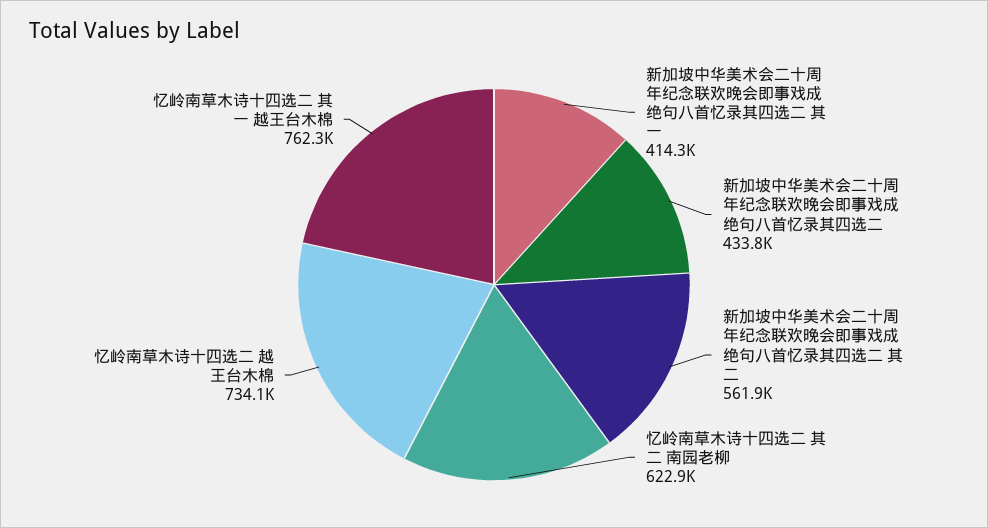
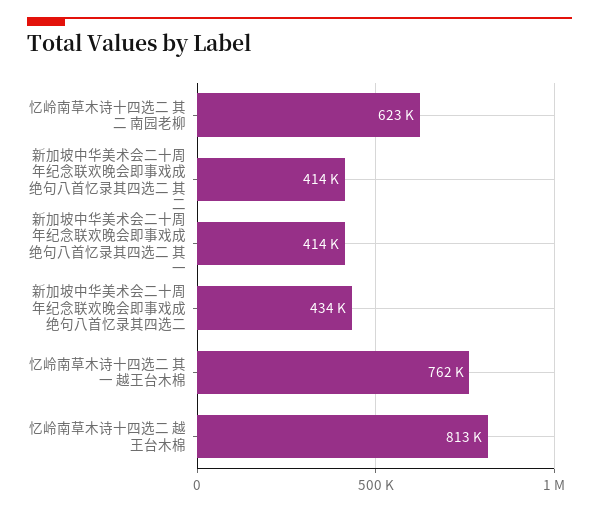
  {
    "新加坡中华美术会二十周年纪念联欢晚会即事戏成绝句八首忆录其四选二 其一": 414300,
    "新加坡中华美术会二十周年纪念联欢晚会即事戏成绝句八首忆录其四选二": 433800,
-   "新加坡中华美术会二十周年纪念联欢晚会即事戏成绝句八首忆录其四选二 其二": 561900,
+   "新加坡中华美术会二十周年纪念联欢晚会即事戏成绝句八首忆录其四选二 其二": 414000,
    "忆岭南草木诗十四选二 其二 南园老柳": 622900,
-   "忆岭南草木诗十四选二 越王台木棉": 734100,
+   "忆岭南草木诗十四选二 越王台木棉": 813000,
    "忆岭南草木诗十四选二 其一 越王台木棉": 762300
  }

